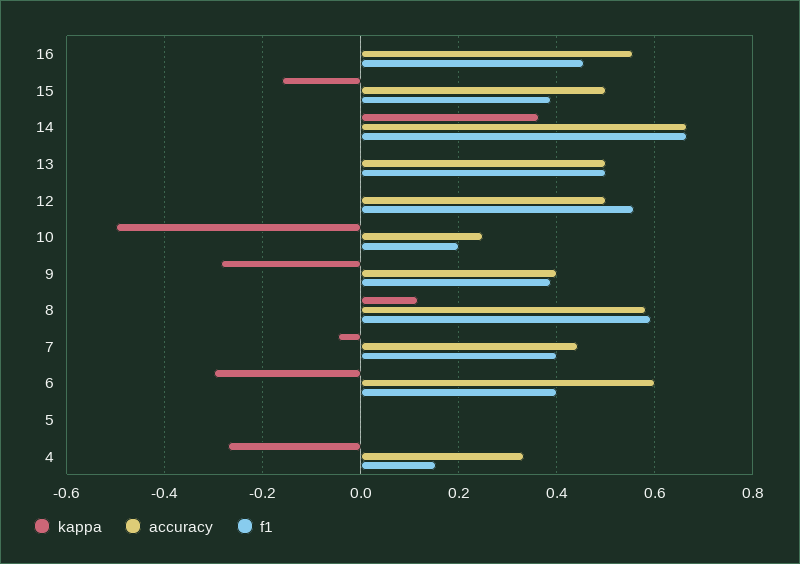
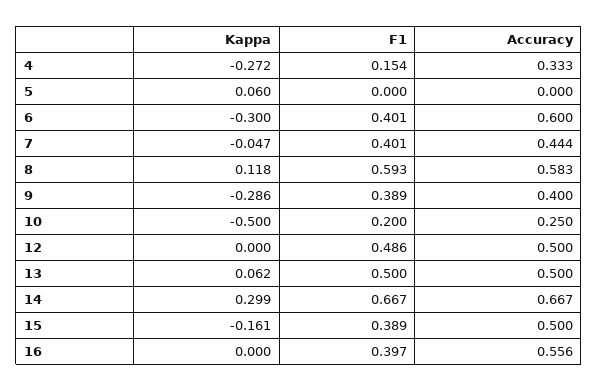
  {
    "kappa": {
      "16": 0,
      "15": -0.161,
-     "14": 0.36,
+     "14": 0.299,
-     "13": 0,
+     "13": 0.062,
      "12": 0,
      "10": -0.5,
      "9": -0.286,
      "8": 0.118,
      "7": -0.047,
      "6": -0.3,
-     "5": 0,
+     "5": 0.06,
      "4": -0.272
    },
    "accuracy": {
      "16": 0.556,
      "15": 0.5,
      "14": 0.667,
      "13": 0.5,
      "12": 0.5,
      "10": 0.25,
      "9": 0.4,
      "8": 0.583,
      "7": 0.444,
      "6": 0.6,
      "5": 0,
      "4": 0.333
    },
    "f1": {
-     "16": 0.46,
+     "16": 0.397,
      "15": 0.389,
      "14": 0.667,
      "13": 0.5,
-     "12": 0.56,
+     "12": 0.486,
      "10": 0.2,
      "9": 0.389,
      "8": 0.593,
      "7": 0.401,
      "6": 0.401,
      "5": 0,
      "4": 0.154
    }
  }

